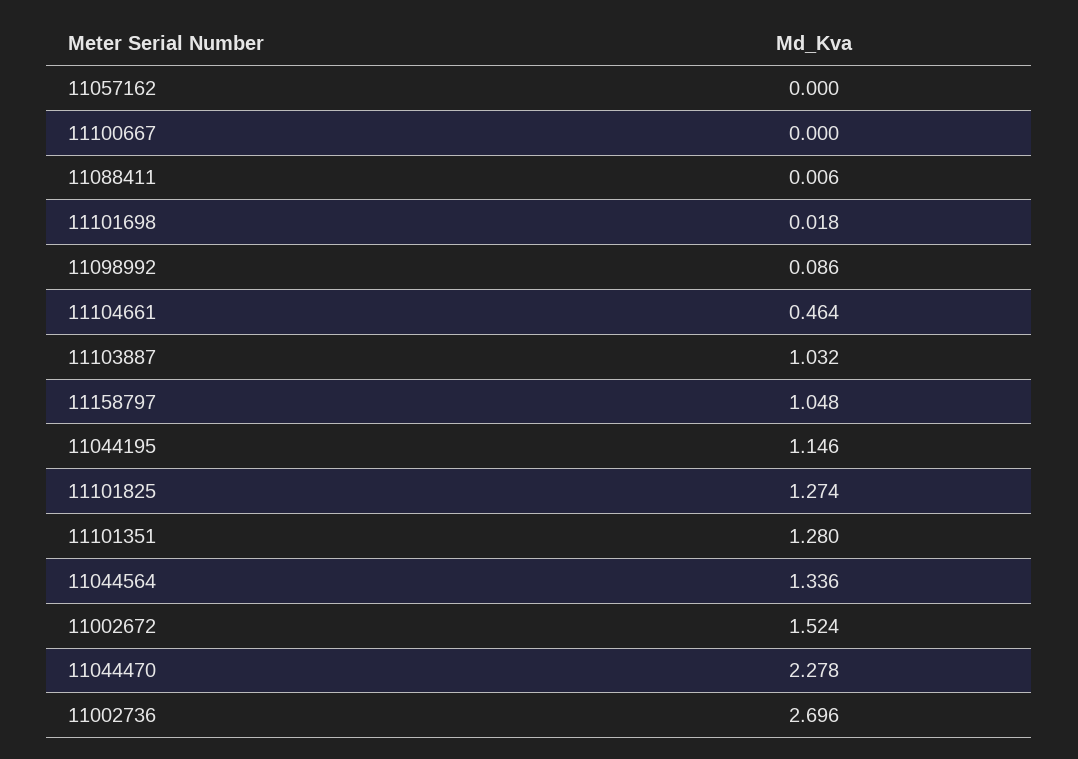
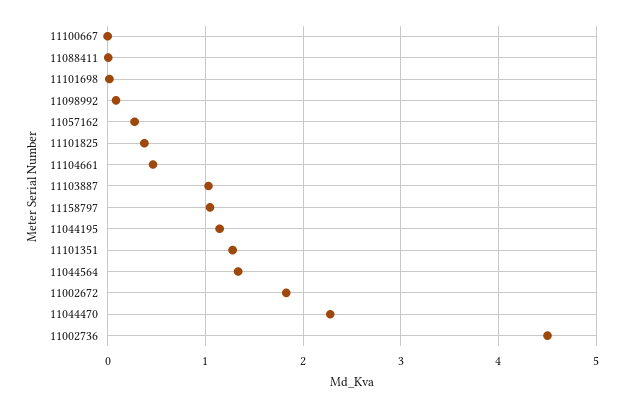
  {
-   "11057162": 0,
+   "11057162": 0.3,
    "11100667": 0,
    "11088411": 0.006,
    "11101698": 0.018,
    "11098992": 0.086,
    "11104661": 0.464,
    "11103887": 1.032,
    "11158797": 1.048,
    "11044195": 1.146,
-   "11101825": 1.274,
+   "11101825": 0.4,
    "11101351": 1.28,
    "11044564": 1.336,
-   "11002672": 1.524,
+   "11002672": 1.8,
    "11044470": 2.278,
-   "11002736": 2.696
+   "11002736": 4.5
  }

